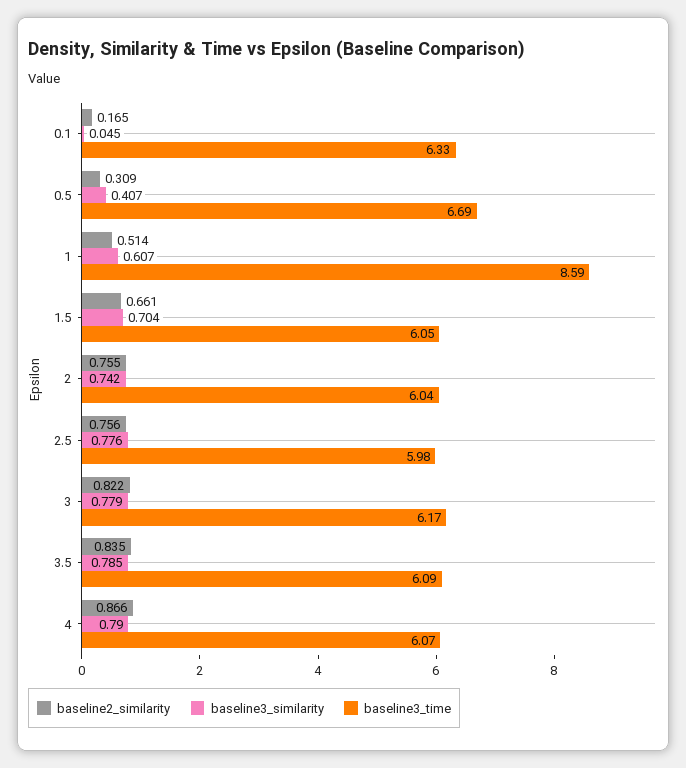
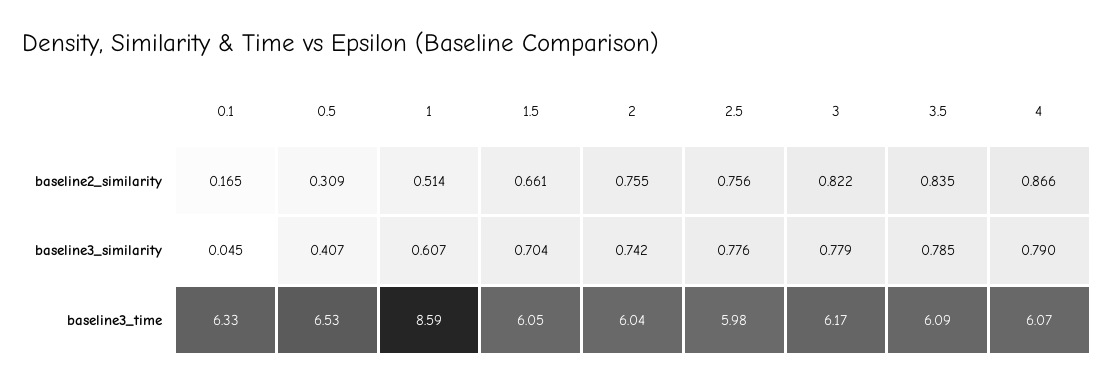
  {
    "baseline2_similarity": {
      "0.1": 0.165,
      "0.5": 0.309,
      "1": 0.514,
      "1.5": 0.661,
      "2": 0.755,
      "2.5": 0.756,
      "3": 0.822,
      "3.5": 0.835,
      "4": 0.866
    },
    "baseline3_similarity": {
      "0.1": 0.045,
      "0.5": 0.407,
      "1": 0.607,
      "1.5": 0.704,
      "2": 0.742,
      "2.5": 0.776,
      "3": 0.779,
      "3.5": 0.785,
      "4": 0.79
    },
    "baseline3_time": {
      "0.1": 6.33,
-     "0.5": 6.69,
+     "0.5": 6.53,
      "1": 8.59,
      "1.5": 6.05,
      "2": 6.04,
      "2.5": 5.98,
      "3": 6.17,
      "3.5": 6.09,
      "4": 6.07
    }
  }

